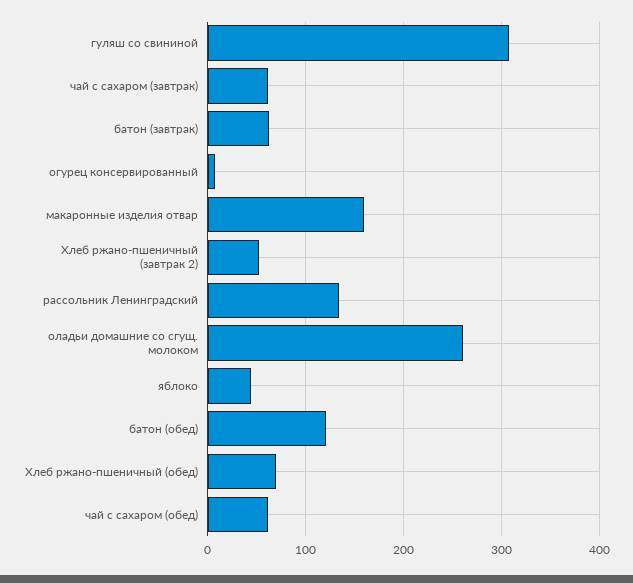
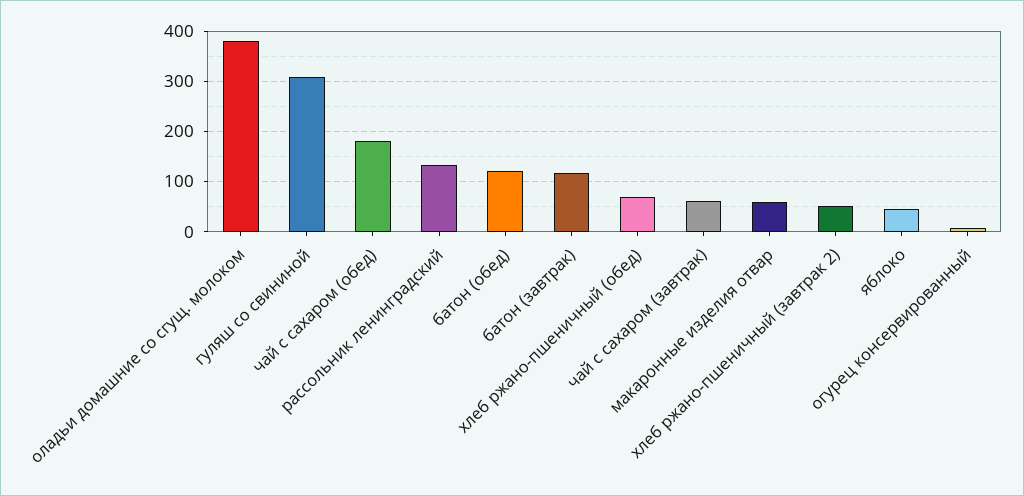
  {
    "гуляш со свининой": 310,
    "чай с сахаром (завтрак)": 60,
-   "батон (завтрак)": 60,
+   "батон (завтрак)": 120,
    "огурец консервированный": 10,
-   "макаронные изделия отвар": 160,
+   "макаронные изделия отвар": 60,
    "Хлеб ржано-пшеничный (завтрак 2)": 50,
    "рассольник Ленинградский": 130,
-   "оладьи домашние со сгущ. молоком": 260,
+   "оладьи домашние со сгущ. молоком": 380,
    "яблоко": 40,
    "батон (обед)": 120,
    "Хлеб ржано-пшеничный (обед)": 70,
-   "чай с сахаром (обед)": 60
+   "чай с сахаром (обед)": 180
  }

